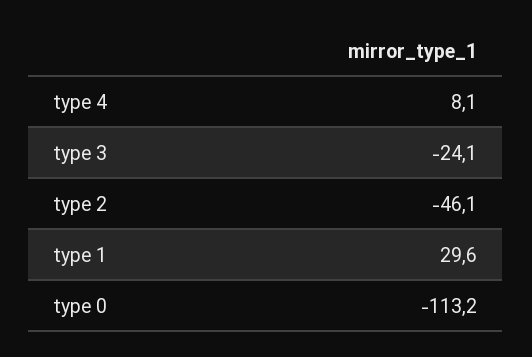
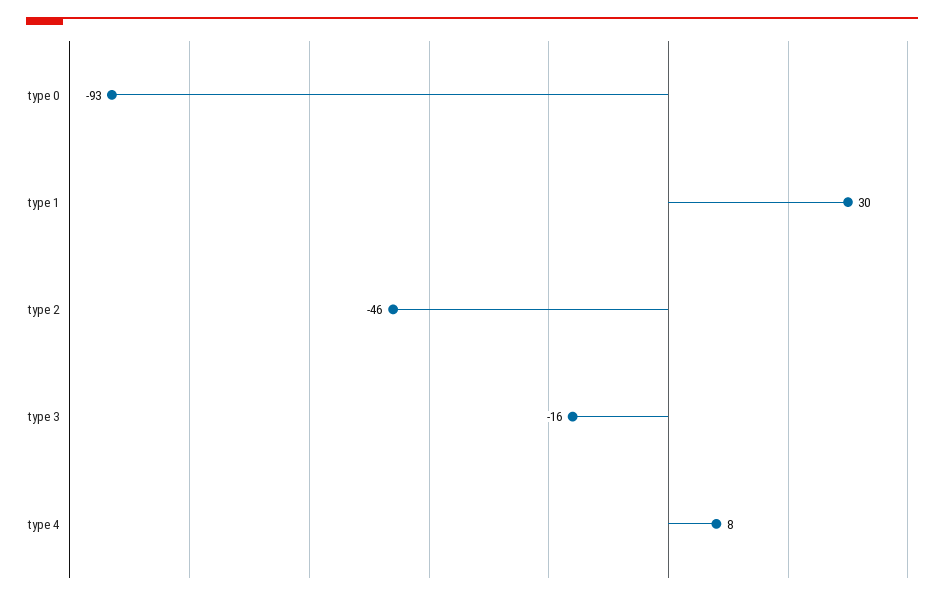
  {
    "type 4": 8.1,
-   "type 3": -24.1,
+   "type 3": -16,
    "type 2": -46.1,
    "type 1": 29.6,
-   "type 0": -113.2
+   "type 0": -93
  }

